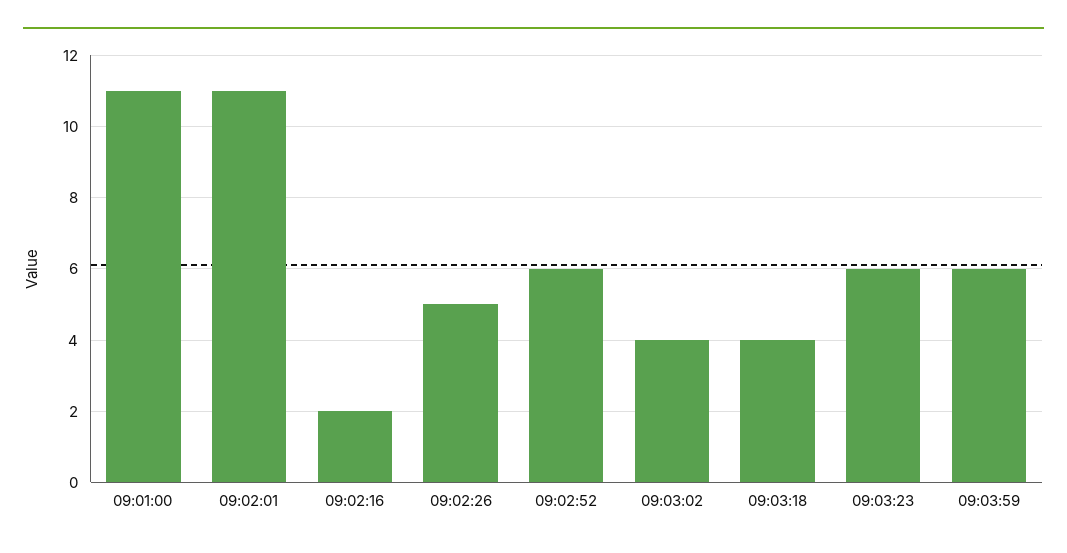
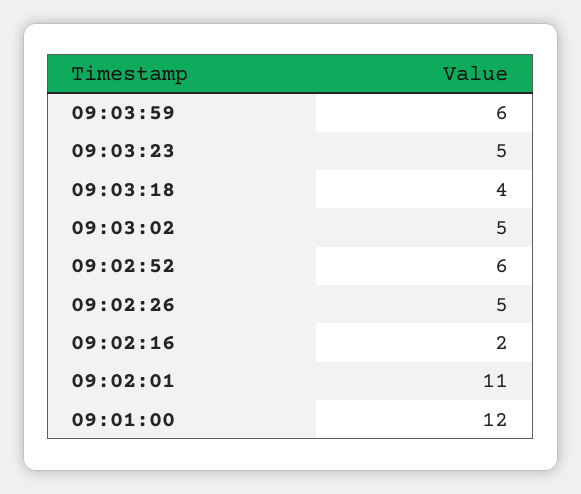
  {
-   "09:01:00": 11,
+   "09:01:00": 12,
    "09:02:01": 11,
    "09:02:16": 2,
    "09:02:26": 5,
    "09:02:52": 6,
-   "09:03:02": 4,
+   "09:03:02": 5,
    "09:03:18": 4,
-   "09:03:23": 6,
+   "09:03:23": 5,
    "09:03:59": 6
  }

